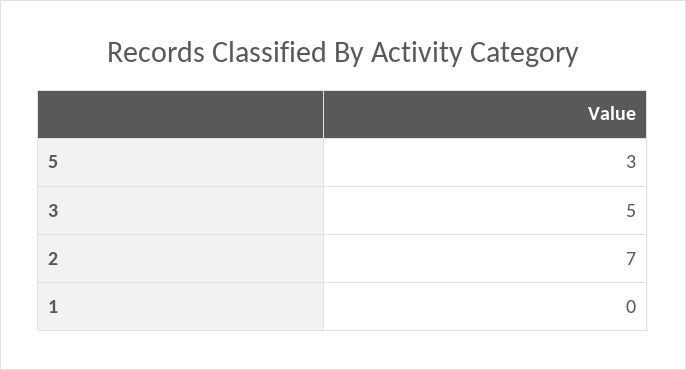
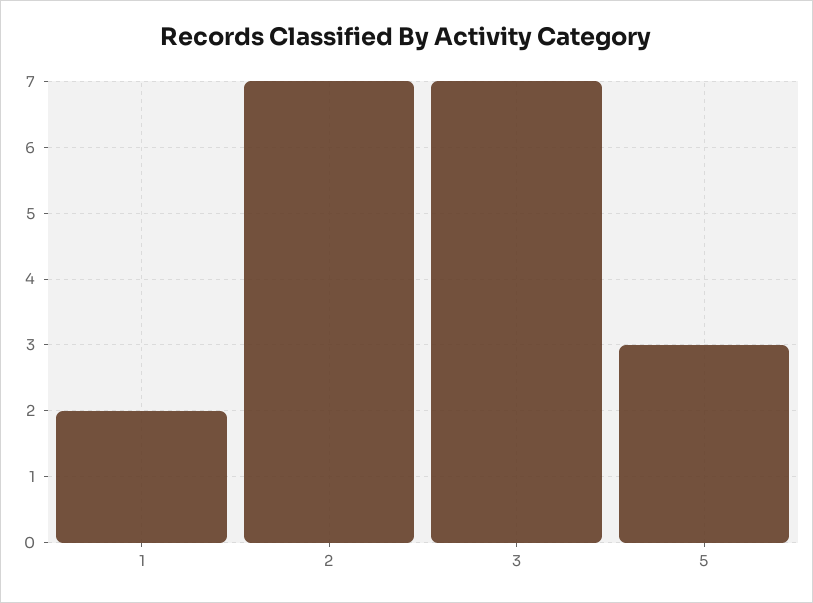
  {
    "5": 3,
-   "3": 5,
+   "3": 7,
    "2": 7,
-   "1": 0
+   "1": 2
  }

